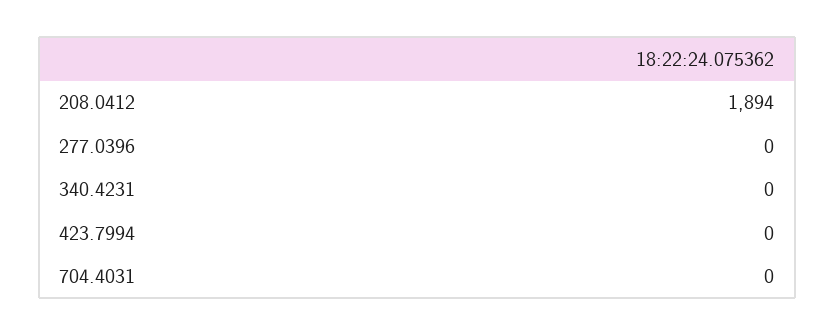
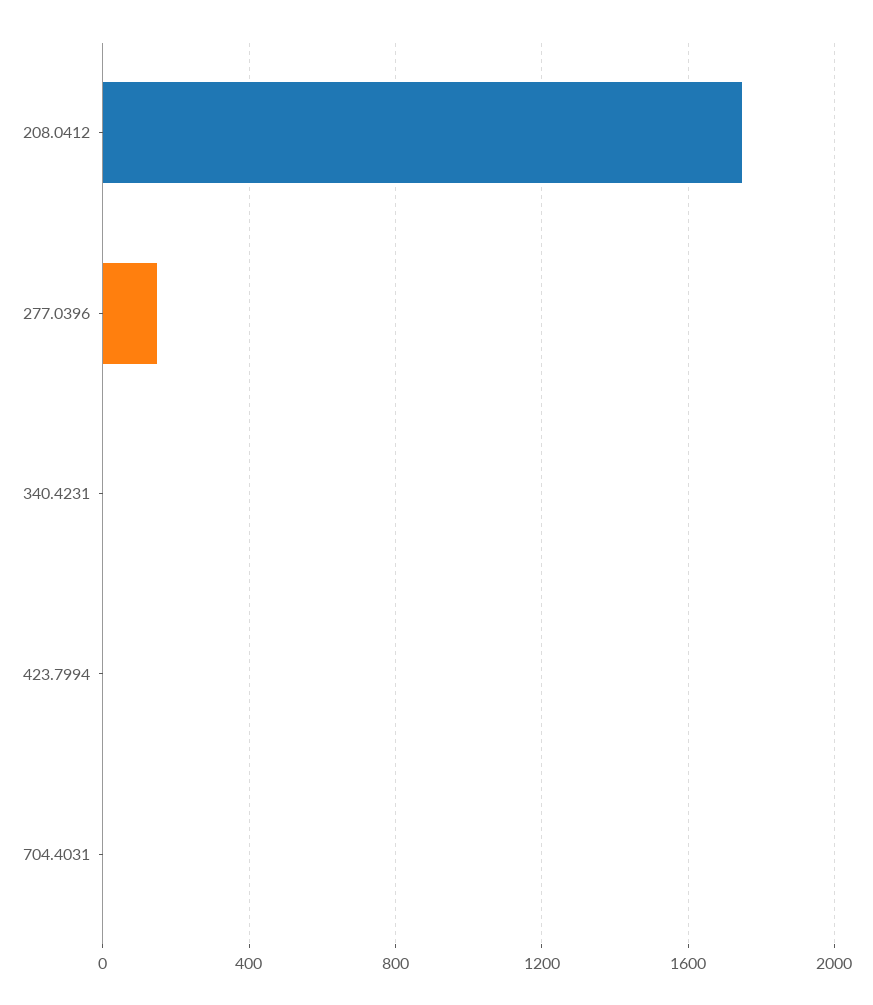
  {
-   "208.0412": 1894,
+   "208.0412": 1750,
-   "277.0396": 0,
+   "277.0396": 150,
    "340.4231": 0,
    "423.7994": 0,
    "704.4031": 0
  }

